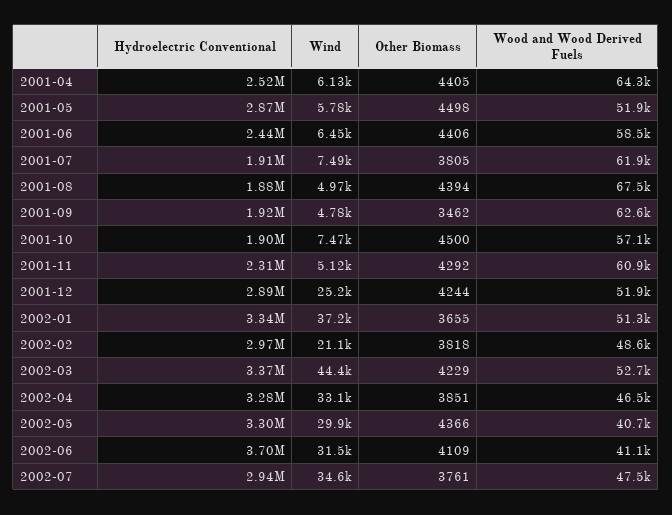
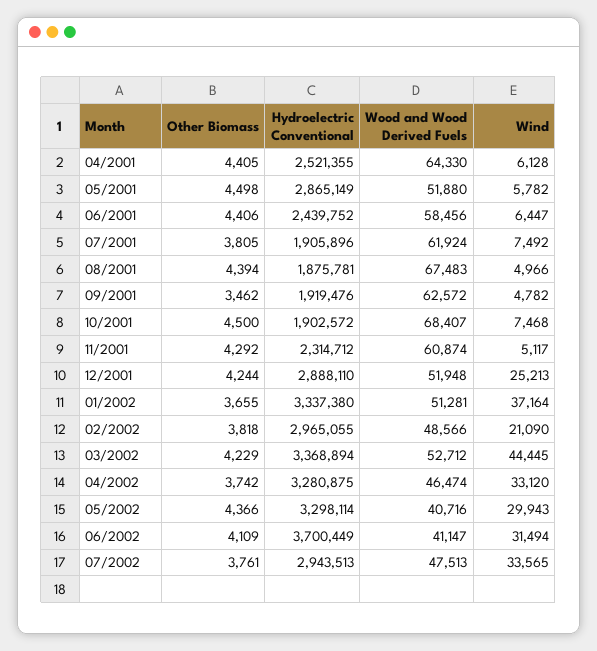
  {
    "Hydroelectric Conventional": {
      "2001-04": 2521355,
      "2001-05": 2865149,
      "2001-06": 2439752,
      "2001-07": 1905896,
      "2001-08": 1875781,
      "2001-09": 1919476,
      "2001-10": 1902572,
      "2001-11": 2314712,
      "2001-12": 2888110,
      "2002-01": 3337380,
      "2002-02": 2965055,
      "2002-03": 3368894,
      "2002-04": 3280875,
      "2002-05": 3298114,
      "2002-06": 3700449,
      "2002-07": 2943513
    },
    "Wind": {
      "2001-04": 6128,
      "2001-05": 5782,
      "2001-06": 6447,
      "2001-07": 7492,
      "2001-08": 4966,
      "2001-09": 4782,
      "2001-10": 7468,
      "2001-11": 5117,
      "2001-12": 25213,
      "2002-01": 37164,
      "2002-02": 21090,
      "2002-03": 44445,
      "2002-04": 33120,
      "2002-05": 29943,
      "2002-06": 31494,
-     "2002-07": 34600
+     "2002-07": 33565
    },
    "Other Biomass": {
      "2001-04": 4405,
      "2001-05": 4498,
      "2001-06": 4406,
      "2001-07": 3805,
      "2001-08": 4394,
      "2001-09": 3462,
      "2001-10": 4500,
      "2001-11": 4292,
      "2001-12": 4244,
      "2002-01": 3655,
      "2002-02": 3818,
      "2002-03": 4229,
-     "2002-04": 3851,
+     "2002-04": 3742,
      "2002-05": 4366,
      "2002-06": 4109,
      "2002-07": 3761
    },
    "Wood and Wood Derived Fuels": {
      "2001-04": 64330,
      "2001-05": 51880,
      "2001-06": 58456,
      "2001-07": 61924,
      "2001-08": 67483,
      "2001-09": 62572,
-     "2001-10": 57100,
+     "2001-10": 68407,
      "2001-11": 60874,
      "2001-12": 51948,
      "2002-01": 51281,
      "2002-02": 48566,
      "2002-03": 52712,
      "2002-04": 46474,
      "2002-05": 40716,
      "2002-06": 41147,
      "2002-07": 47513
    }
  }

